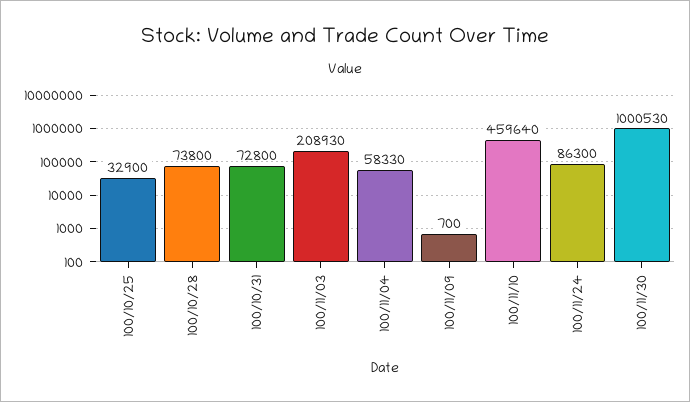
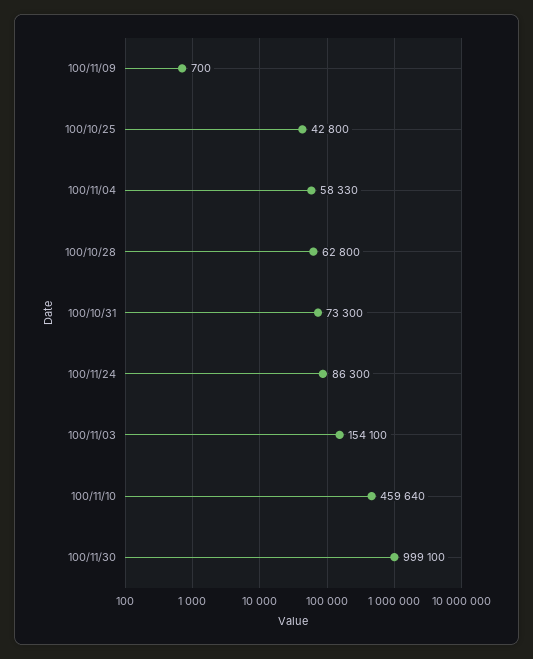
  {
-   "100/10/25": 32900,
+   "100/10/25": 42800,
-   "100/10/28": 73800,
+   "100/10/28": 62800,
-   "100/10/31": 72800,
+   "100/10/31": 73300,
-   "100/11/03": 208930,
+   "100/11/03": 154100,
    "100/11/04": 58330,
    "100/11/09": 700,
    "100/11/10": 459640,
    "100/11/24": 86300,
-   "100/11/30": 1000530
+   "100/11/30": 999100
  }

